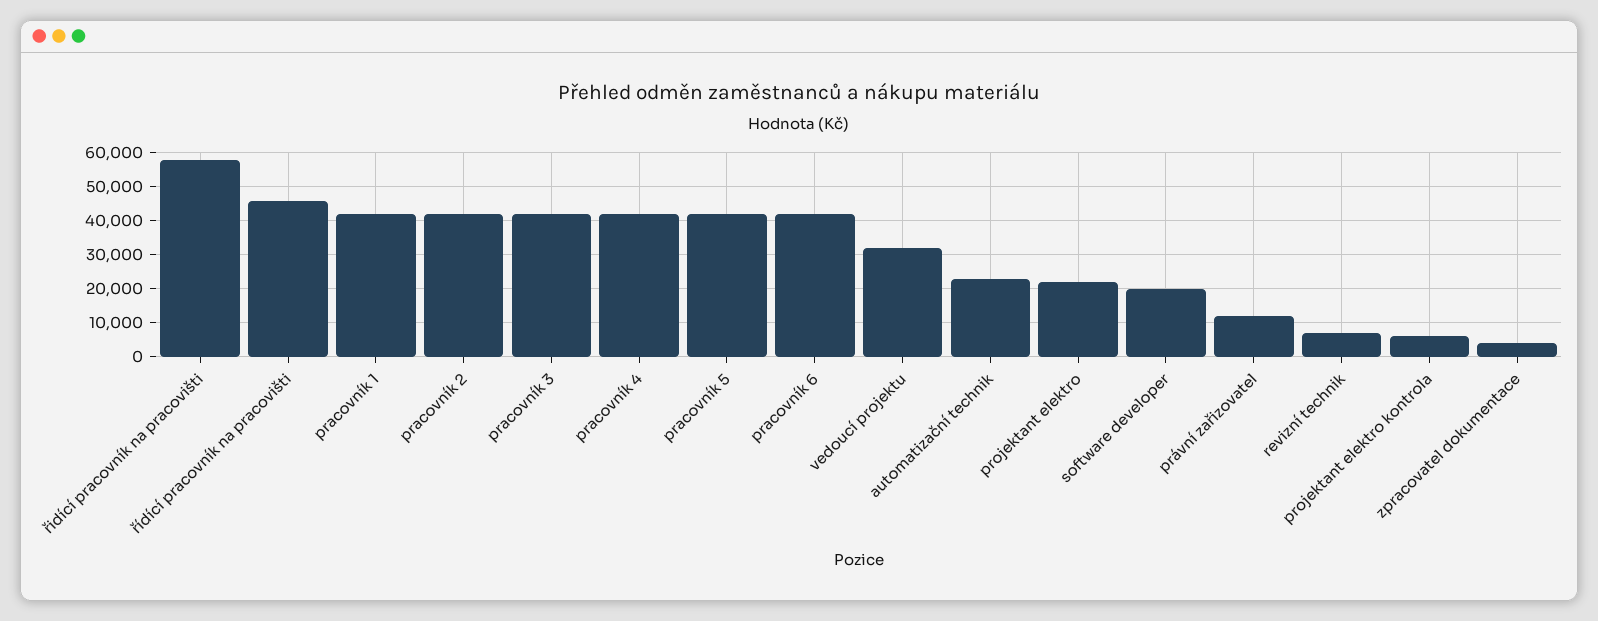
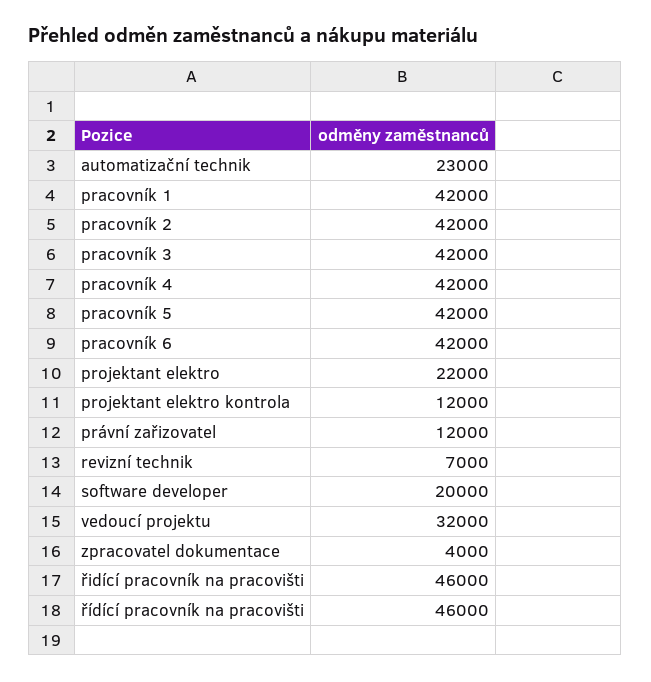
  {
-   "řidící pracovník na pracovišti": 58000,
+   "řidící pracovník na pracovišti": 46000,
    "řídící pracovník na pracovišti": 46000,
    "pracovník 1": 42000,
    "pracovník 2": 42000,
    "pracovník 3": 42000,
    "pracovník 4": 42000,
    "pracovník 5": 42000,
    "pracovník 6": 42000,
    "vedoucí projektu": 32000,
    "automatizační technik": 23000,
    "projektant elektro": 22000,
    "software developer": 20000,
    "právní zařizovatel": 12000,
    "revizní technik": 7000,
-   "projektant elektro kontrola": 6000,
+   "projektant elektro kontrola": 12000,
    "zpracovatel dokumentace": 4000
  }

